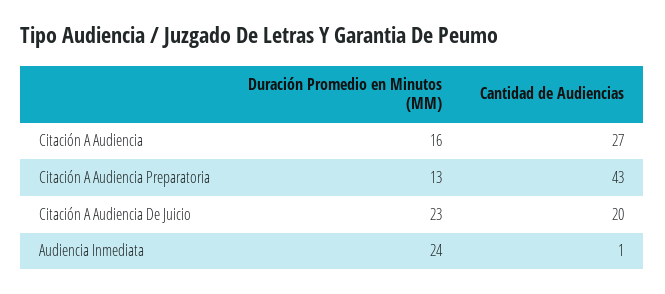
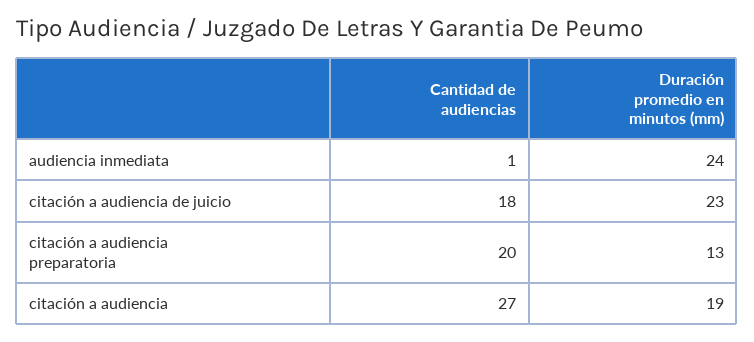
  {
    "Duración Promedio en Minutos (MM)": {
-     "Citación A Audiencia": 16,
+     "Citación A Audiencia": 19,
      "Citación A Audiencia Preparatoria": 13,
      "Citación A Audiencia De Juicio": 23,
      "Audiencia Inmediata": 24
    },
    "Cantidad de Audiencias": {
      "Citación A Audiencia": 27,
-     "Citación A Audiencia Preparatoria": 43,
+     "Citación A Audiencia Preparatoria": 20,
-     "Citación A Audiencia De Juicio": 20,
+     "Citación A Audiencia De Juicio": 18,
      "Audiencia Inmediata": 1
    }
  }

